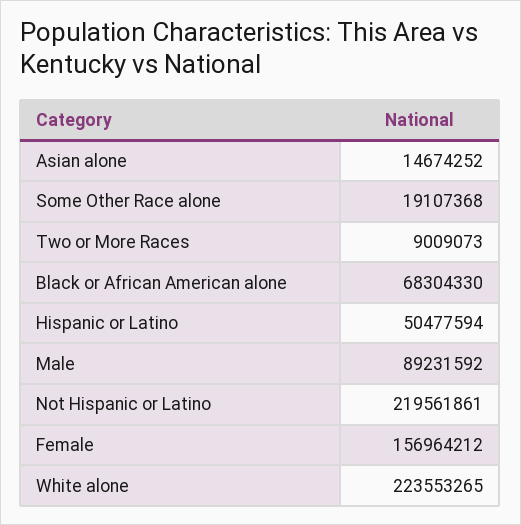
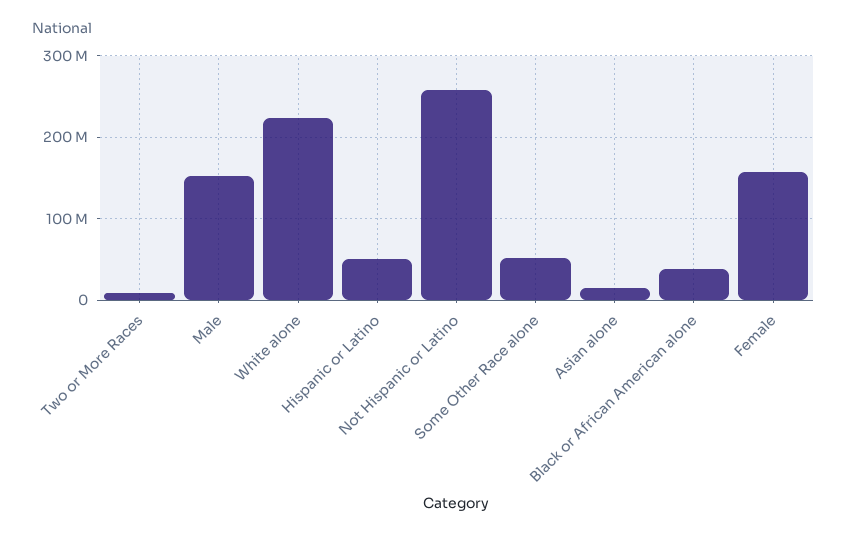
  {
    "Asian alone": 14674252,
-   "Some Other Race alone": 19107368,
+   "Some Other Race alone": 50000000,
    "Two or More Races": 9009073,
-   "Black or African American alone": 68304330,
+   "Black or African American alone": 40000000,
    "Hispanic or Latino": 50477594,
-   "Male": 89231592,
+   "Male": 150000000,
-   "Not Hispanic or Latino": 219561861,
+   "Not Hispanic or Latino": 260000000,
    "Female": 156964212,
    "White alone": 223553265
  }

